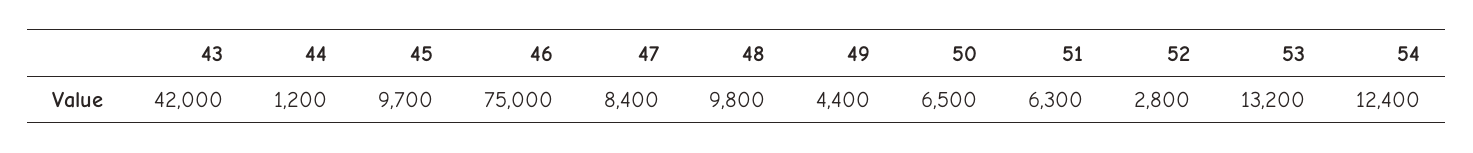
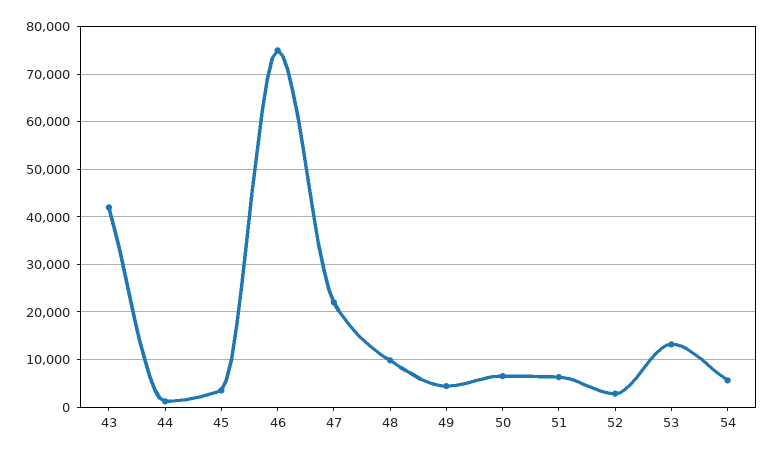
  {
    "43": 42000,
    "44": 1200,
-   "45": 9700,
+   "45": 4000,
    "46": 75000,
-   "47": 8400,
+   "47": 22000,
    "48": 9800,
    "49": 4400,
    "50": 6500,
    "51": 6300,
    "52": 2800,
    "53": 13200,
-   "54": 12400
+   "54": 6000
  }

